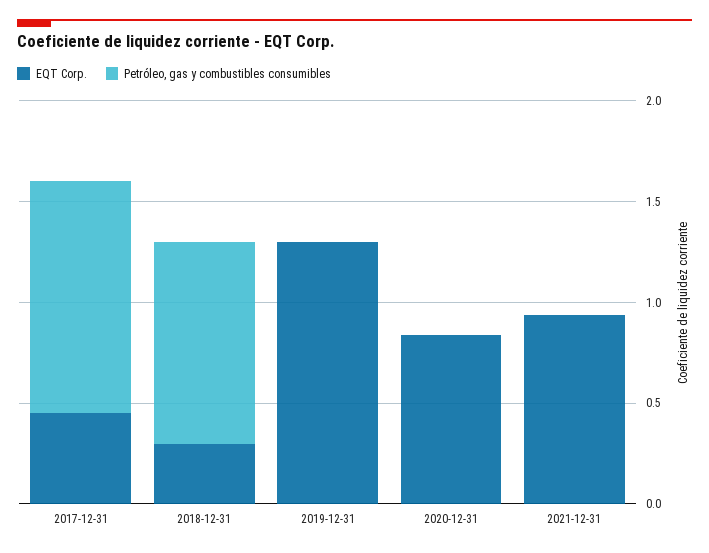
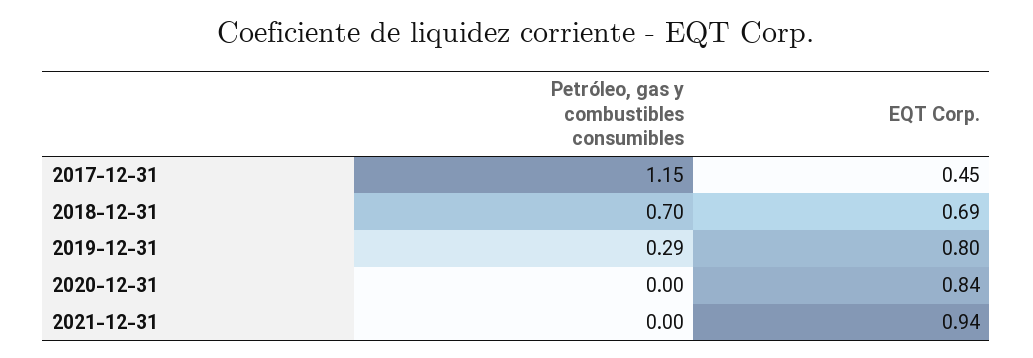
  {
    "EQT Corp.": {
      "2017-12-31": 0.45,
-     "2018-12-31": 0.3,
+     "2018-12-31": 0.69,
-     "2019-12-31": 1.3,
+     "2019-12-31": 0.8,
      "2020-12-31": 0.84,
      "2021-12-31": 0.94
    },
    "Petróleo, gas y combustibles consumibles": {
      "2017-12-31": 1.15,
-     "2018-12-31": 1,
+     "2018-12-31": 0.7,
-     "2019-12-31": 0,
+     "2019-12-31": 0.29,
      "2020-12-31": 0,
      "2021-12-31": 0
    }
  }

